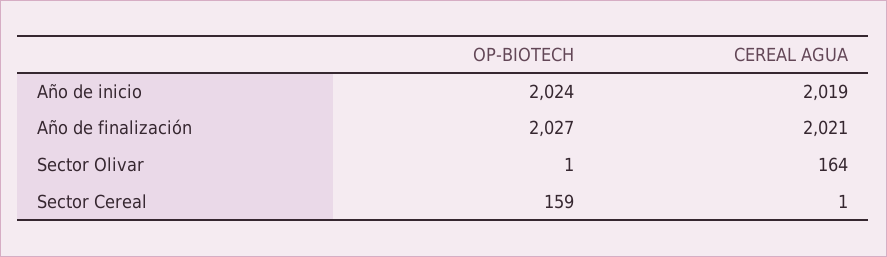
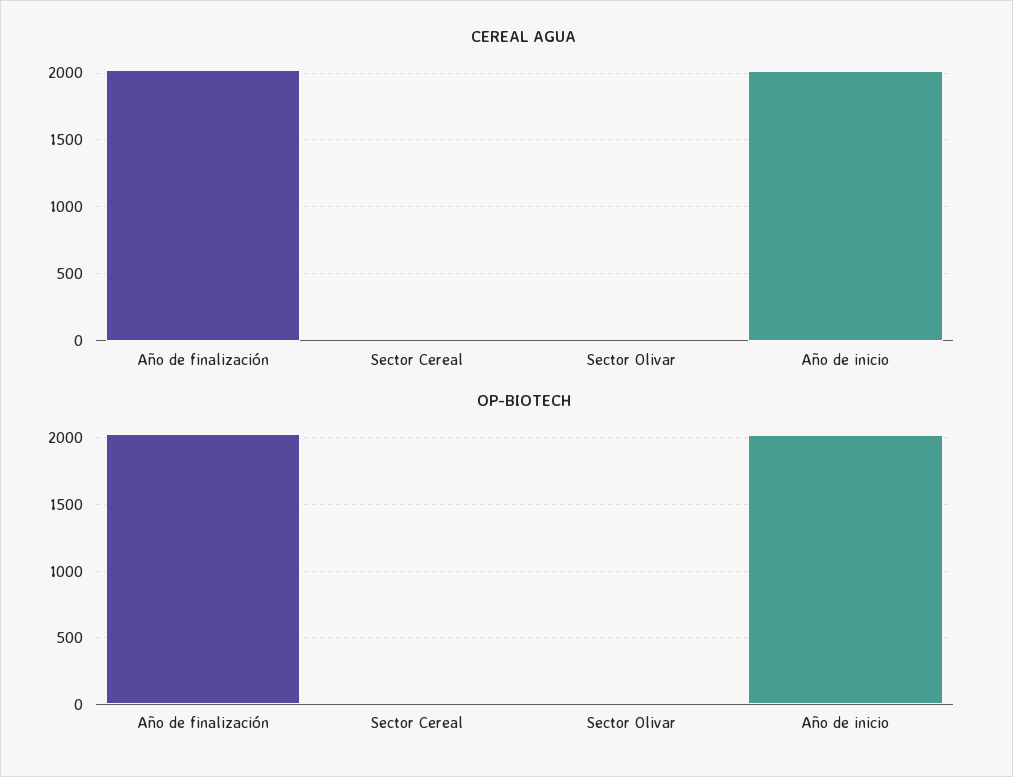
  {
    "OP-BIOTECH": {
      "Año de inicio": 2024,
      "Año de finalización": 2027,
      "Sector Olivar": 1,
-     "Sector Cereal": 159
+     "Sector Cereal": 0
    },
    "CEREAL AGUA": {
      "Año de inicio": 2019,
      "Año de finalización": 2021,
-     "Sector Olivar": 164,
+     "Sector Olivar": 0,
      "Sector Cereal": 1
    }
  }

